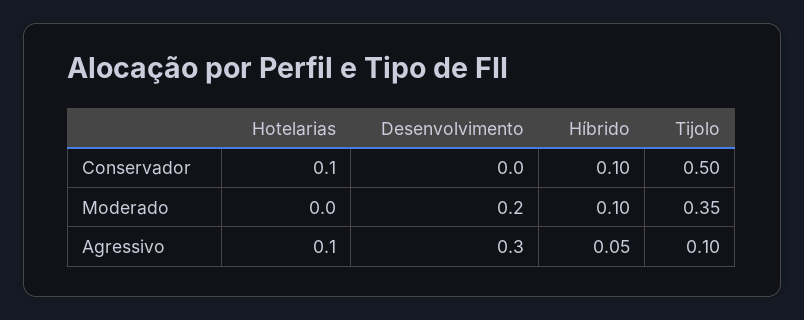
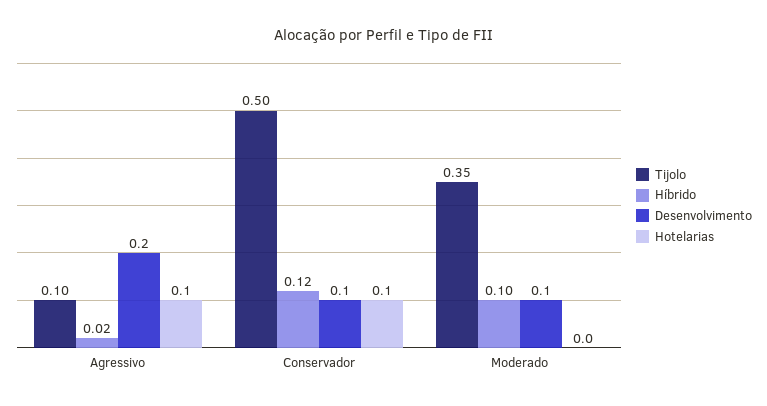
  {
    "Hotelarias": {
      "Conservador": 0.1,
      "Moderado": 0,
      "Agressivo": 0.1
    },
    "Desenvolvimento": {
-     "Conservador": 0,
+     "Conservador": 0.1,
-     "Moderado": 0.2,
+     "Moderado": 0.1,
-     "Agressivo": 0.3
+     "Agressivo": 0.2
    },
    "Híbrido": {
-     "Conservador": 0.1,
+     "Conservador": 0.12,
      "Moderado": 0.1,
-     "Agressivo": 0.05
+     "Agressivo": 0.02
    },
    "Tijolo": {
      "Conservador": 0.5,
      "Moderado": 0.35,
      "Agressivo": 0.1
    }
  }

